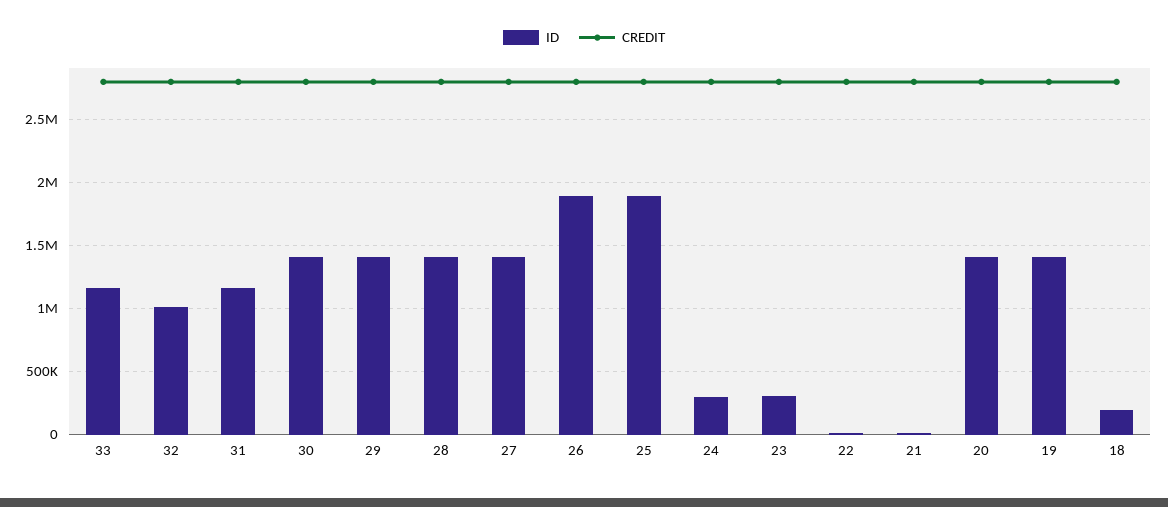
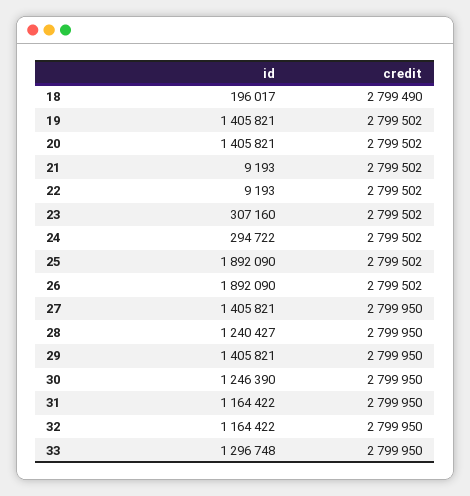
  {
    "ID": {
-     "33": 1150000,
+     "33": 1296748,
-     "32": 1000000,
+     "32": 1164422,
      "31": 1164422,
-     "30": 1400000,
+     "30": 1246390,
      "29": 1405821,
-     "28": 1400000,
+     "28": 1240427,
      "27": 1405821,
      "26": 1892090,
      "25": 1892090,
      "24": 294722,
      "23": 307160,
      "22": 9193,
      "21": 9193,
      "20": 1405821,
      "19": 1405821,
      "18": 196017
    },
    "CREDIT": {
      "33": 2799950,
      "32": 2799950,
      "31": 2799950,
      "30": 2799950,
      "29": 2799950,
      "28": 2799950,
      "27": 2799950,
      "26": 2799502,
      "25": 2799502,
      "24": 2799502,
      "23": 2799502,
      "22": 2799502,
      "21": 2799502,
      "20": 2799502,
      "19": 2799502,
      "18": 2799490
    }
  }

